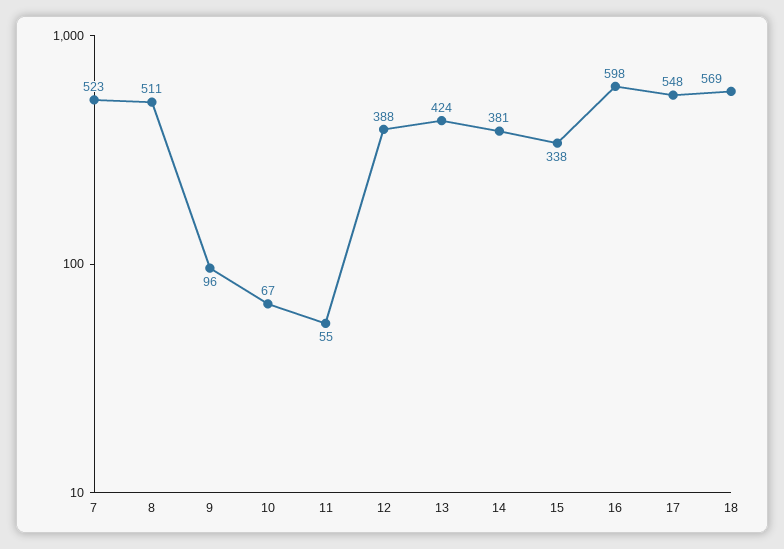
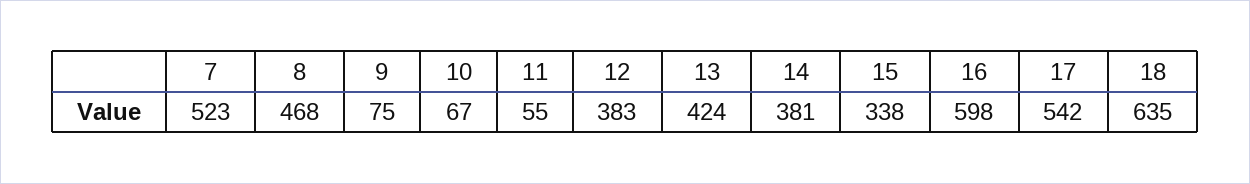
  {
    "7": 523,
-   "8": 511,
+   "8": 468,
-   "9": 96,
+   "9": 75,
    "10": 67,
    "11": 55,
-   "12": 388,
+   "12": 383,
    "13": 424,
    "14": 381,
    "15": 338,
    "16": 598,
-   "17": 548,
+   "17": 542,
-   "18": 569
+   "18": 635
  }

